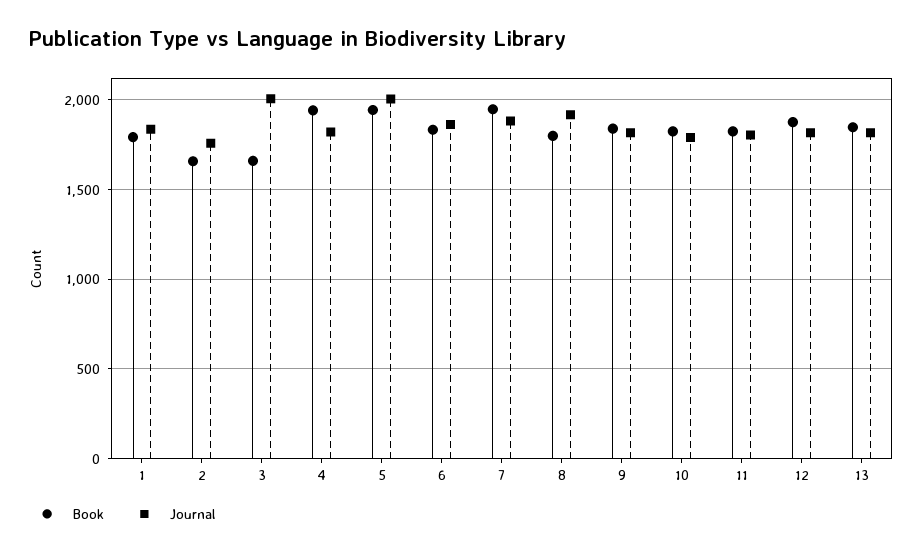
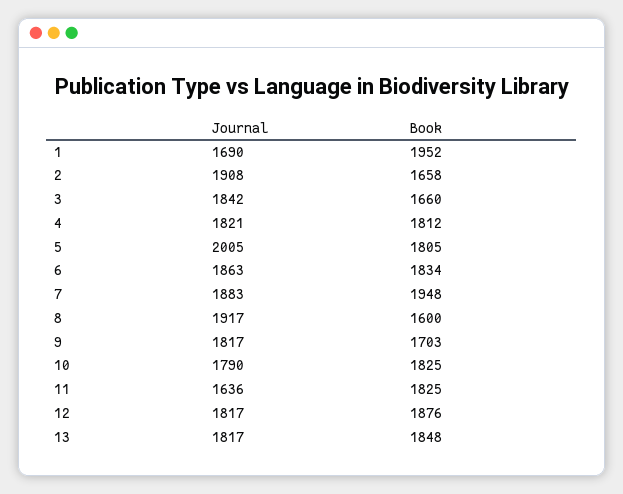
  {
    "Book": {
-     "1": 1800,
+     "1": 1952,
      "2": 1658,
      "3": 1660,
-     "4": 1950,
+     "4": 1812,
-     "5": 1950,
+     "5": 1805,
      "6": 1834,
      "7": 1948,
-     "8": 1800,
+     "8": 1600,
-     "9": 1850,
+     "9": 1703,
      "10": 1825,
      "11": 1825,
      "12": 1876,
      "13": 1848
    },
    "Journal": {
-     "1": 1850,
+     "1": 1690,
-     "2": 1750,
+     "2": 1908,
-     "3": 2000,
+     "3": 1842,
      "4": 1821,
      "5": 2005,
      "6": 1863,
      "7": 1883,
      "8": 1917,
      "9": 1817,
      "10": 1790,
-     "11": 1800,
+     "11": 1636,
      "12": 1817,
      "13": 1817
    }
  }

